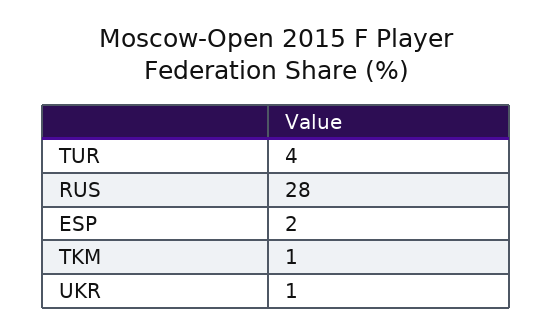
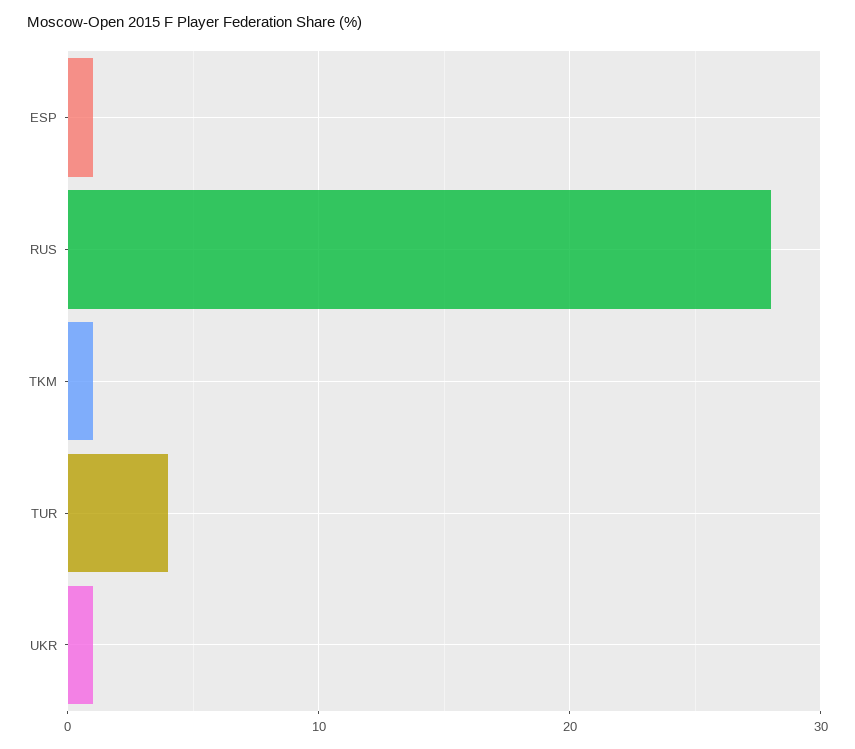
  {
    "TUR": 4,
    "RUS": 28,
-   "ESP": 2,
+   "ESP": 1,
    "TKM": 1,
    "UKR": 1
  }

